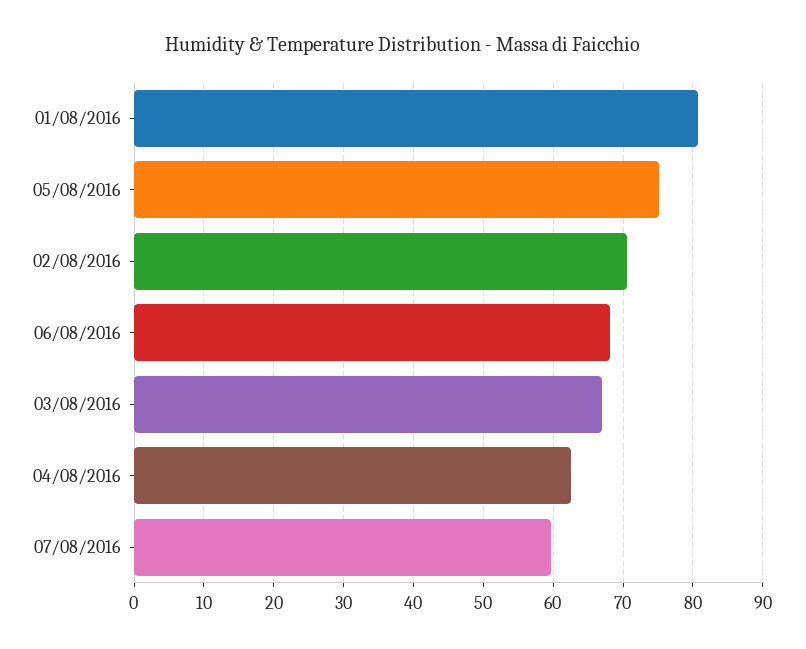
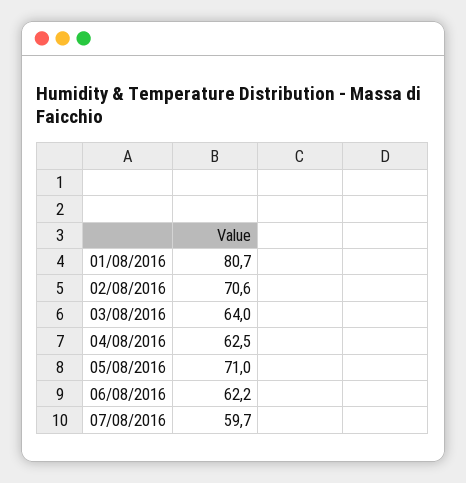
  {
    "01/08/2016": 80.7,
-   "05/08/2016": 75,
+   "05/08/2016": 71,
    "02/08/2016": 70.6,
-   "06/08/2016": 68,
+   "06/08/2016": 62.2,
-   "03/08/2016": 67,
+   "03/08/2016": 64,
    "04/08/2016": 62.5,
    "07/08/2016": 59.7
  }

